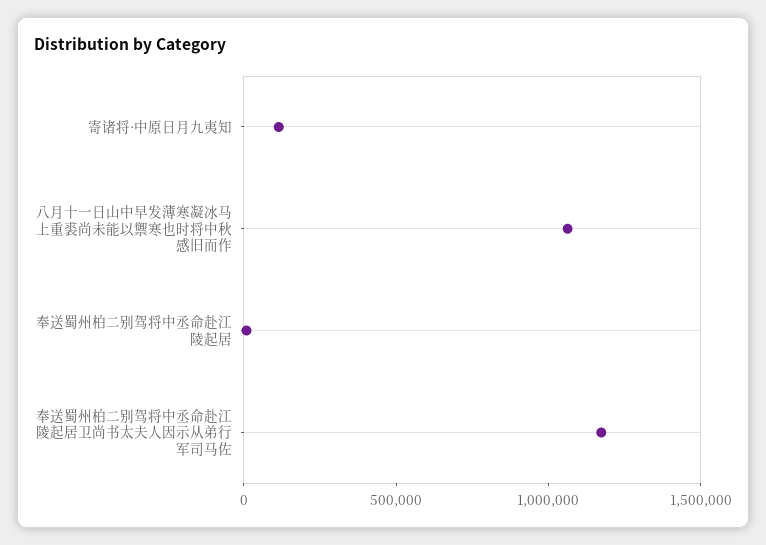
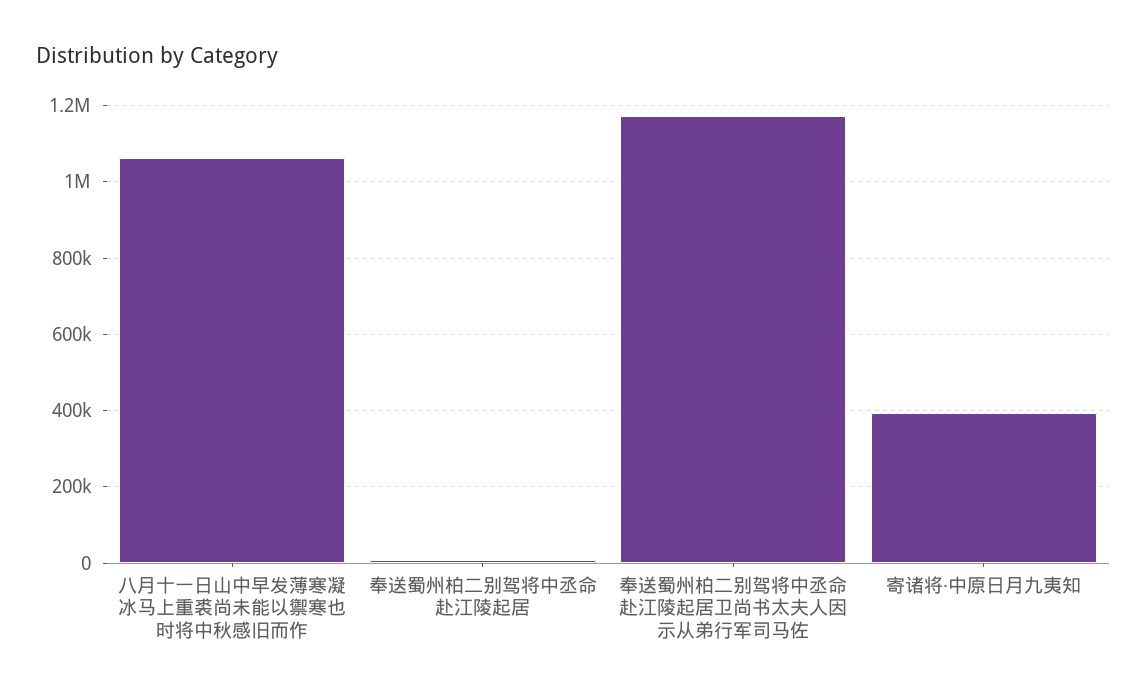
  {
-   "寄诸将·中原日月九夷知": 100000,
+   "寄诸将·中原日月九夷知": 400000,
    "八月十一日山中早发薄寒凝冰马上重裘尚未能以禦寒也时将中秋感旧而作": 1060000,
    "奉送蜀州柏二别驾将中丞命赴江陵起居": 0,
    "奉送蜀州柏二别驾将中丞命赴江陵起居卫尚书太夫人因示从弟行军司马佐": 1180000
  }

